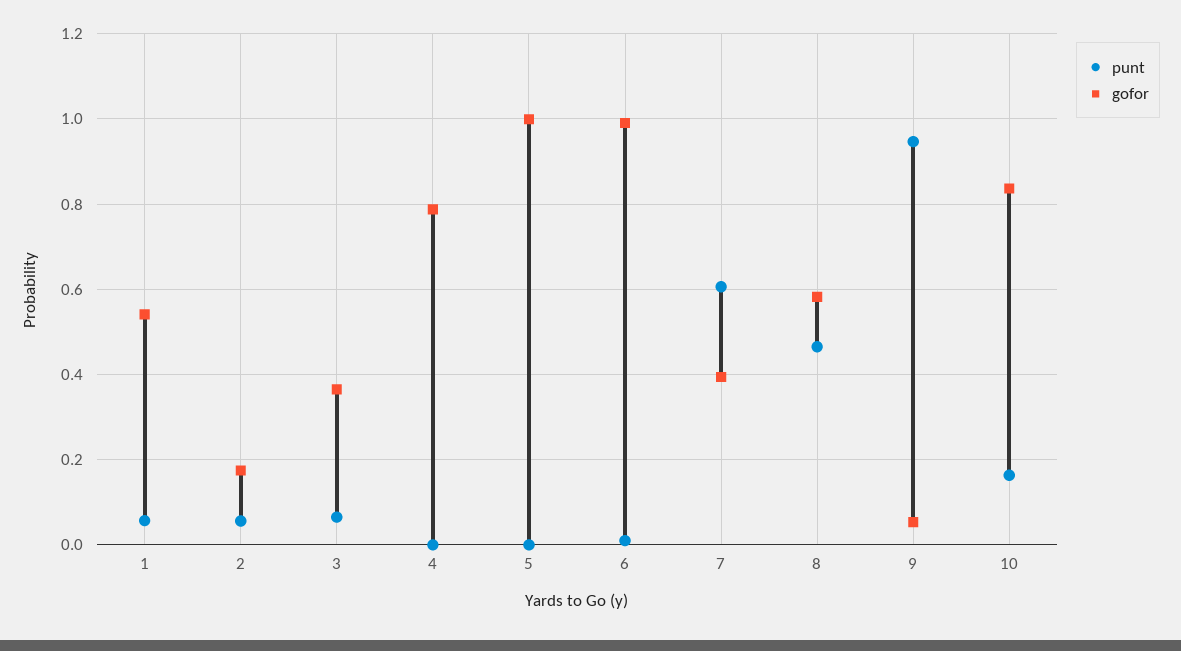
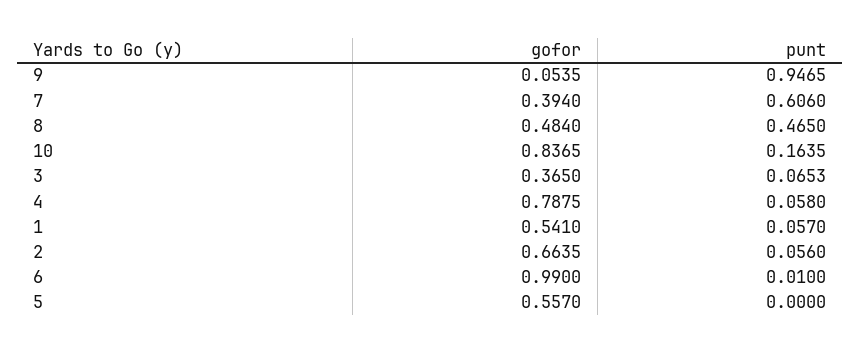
  {
    "punt": {
      "1": 0.057,
      "2": 0.056,
      "3": 0.0653,
-     "4": 0,
+     "4": 0.058,
      "5": 0,
      "6": 0.01,
      "7": 0.606,
      "8": 0.465,
      "9": 0.9465,
      "10": 0.1635
    },
    "gofor": {
      "1": 0.541,
-     "2": 0.18,
+     "2": 0.6635,
      "3": 0.365,
      "4": 0.7875,
-     "5": 1,
+     "5": 0.557,
      "6": 0.99,
      "7": 0.394,
-     "8": 0.58,
+     "8": 0.484,
      "9": 0.0535,
      "10": 0.8365
    }
  }

